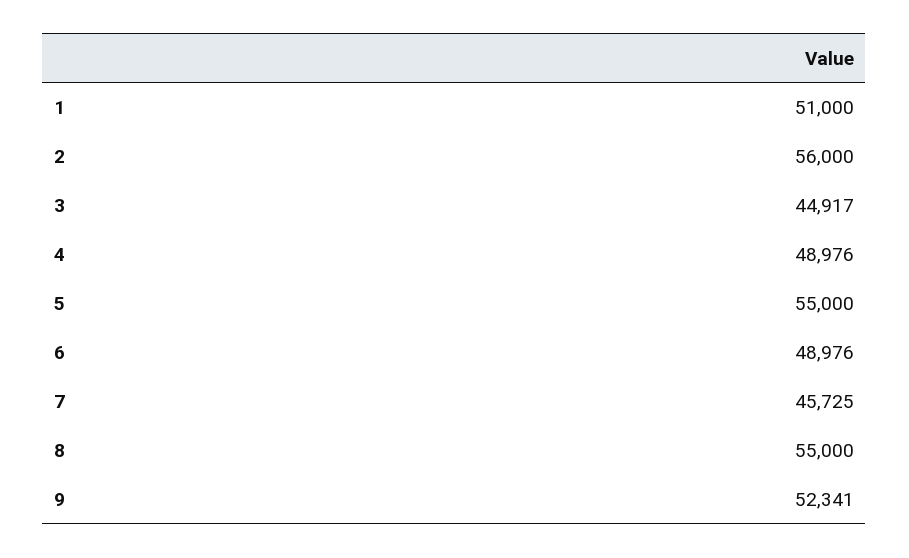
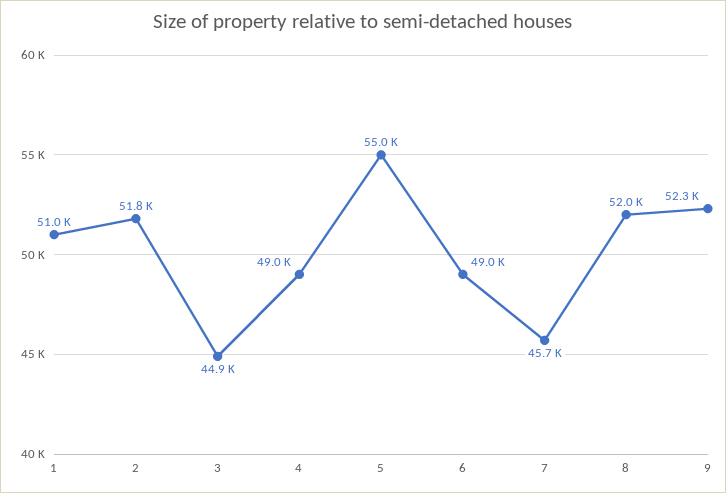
  {
    "1": 51000,
-   "2": 56000,
+   "2": 51800,
    "3": 44917,
    "4": 48976,
    "5": 55000,
    "6": 48976,
    "7": 45725,
-   "8": 55000,
+   "8": 52000,
    "9": 52341
  }

